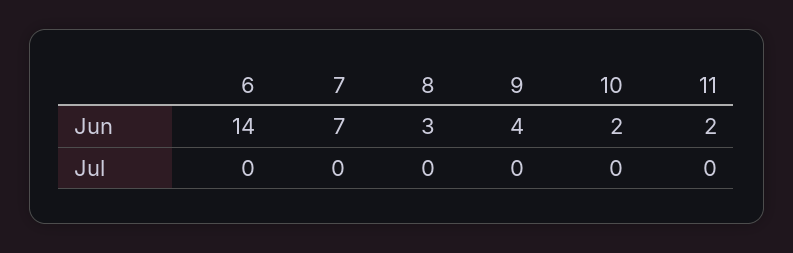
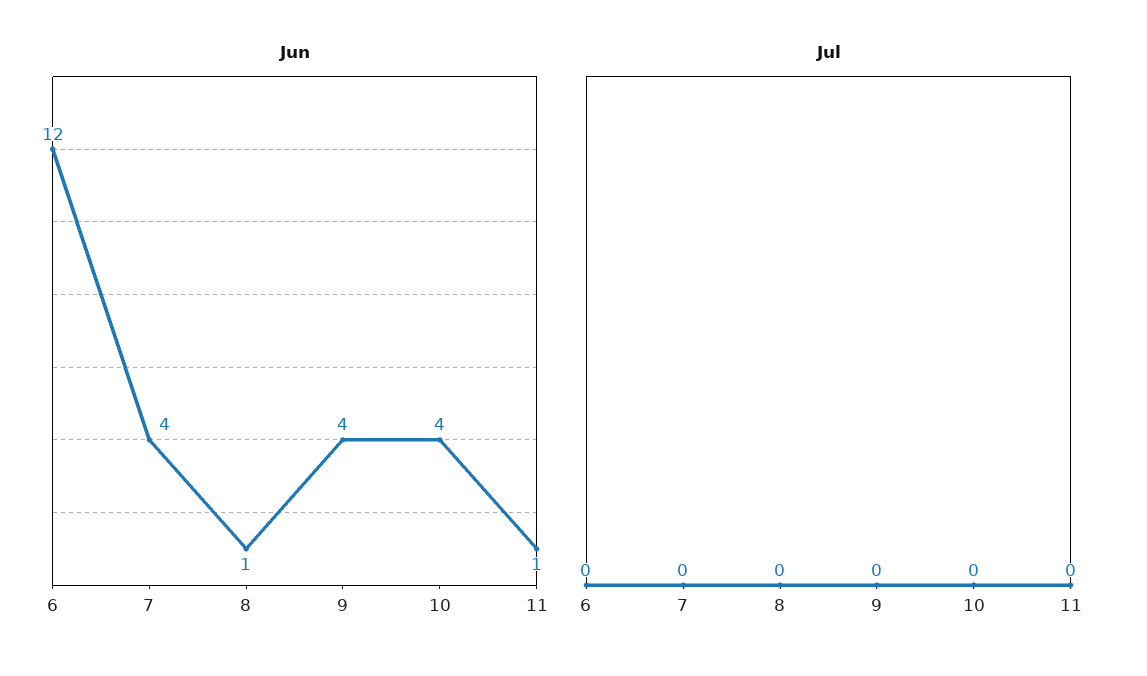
  {
    "Jun": {
-     "6": 14,
+     "6": 12,
-     "7": 7,
+     "7": 4,
-     "8": 3,
+     "8": 1,
      "9": 4,
-     "10": 2,
+     "10": 4,
-     "11": 2
+     "11": 1
    },
    "Jul": {
      "6": 0,
      "7": 0,
      "8": 0,
      "9": 0,
      "10": 0,
      "11": 0
    }
  }

